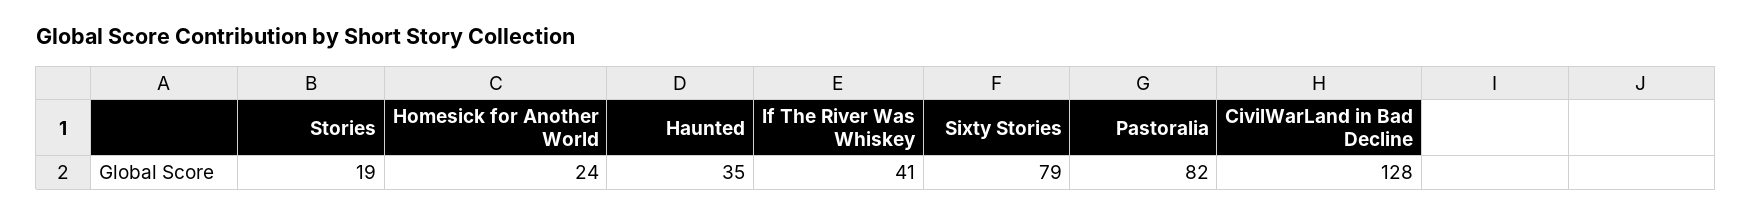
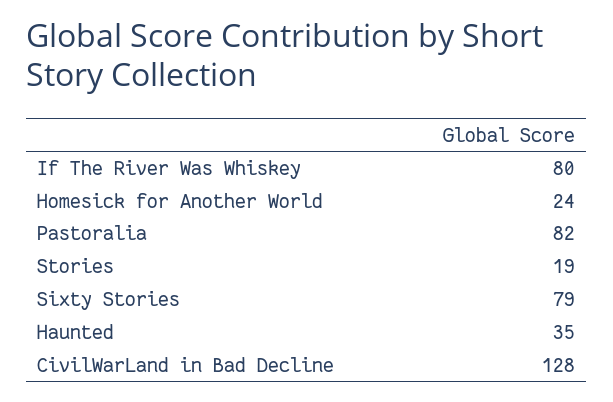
  {
    "Stories": 19,
    "Homesick for Another World": 24,
    "Haunted": 35,
-   "If The River Was Whiskey": 41,
+   "If The River Was Whiskey": 80,
    "Sixty Stories": 79,
    "Pastoralia": 82,
    "CivilWarLand in Bad Decline": 128
  }

